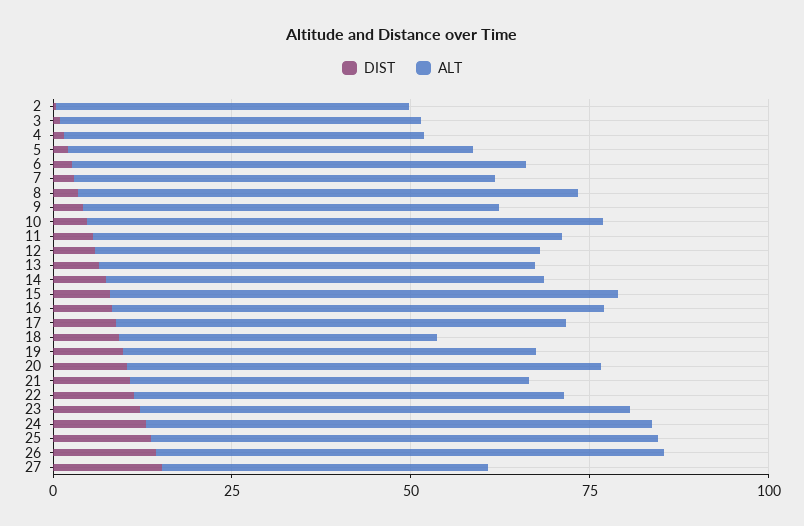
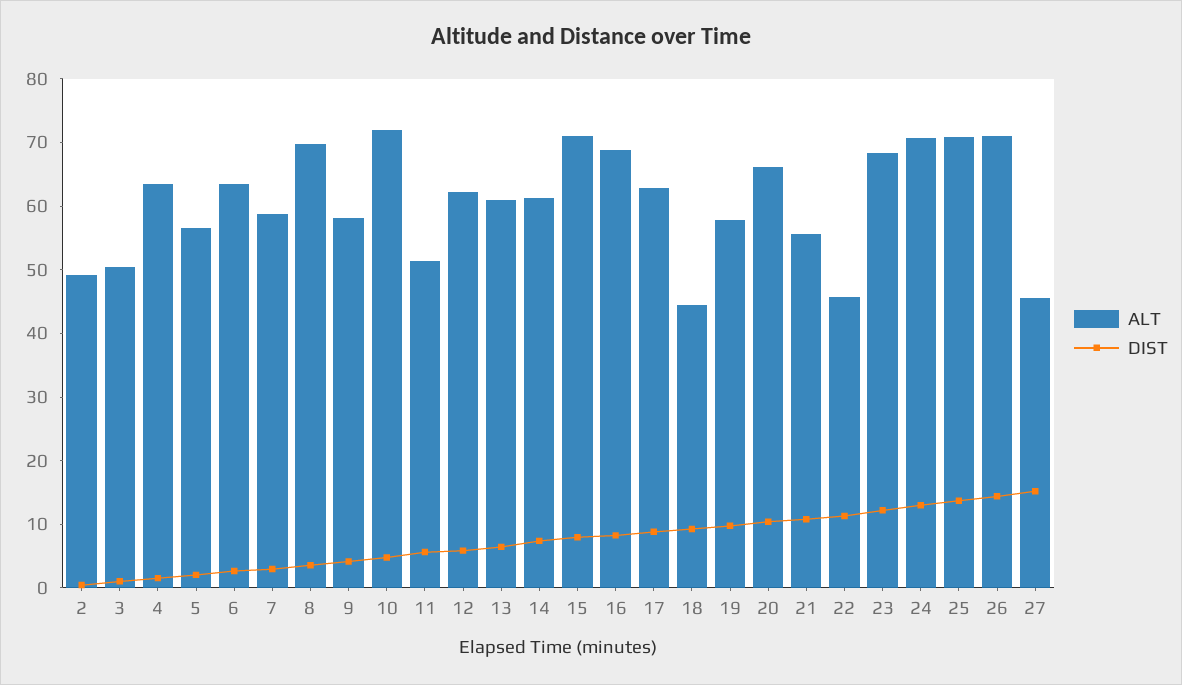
  {
    "DIST": {
      "2": 0,
      "3": 2,
      "4": 2,
      "5": 2,
      "6": 2,
      "7": 2,
      "8": 4,
      "9": 4,
      "10": 4,
      "11": 6,
      "12": 6,
      "13": 6,
      "14": 8,
      "15": 8,
      "16": 8,
      "17": 8,
      "18": 10,
      "19": 10,
      "20": 10,
      "21": 10,
      "22": 12,
      "23": 12,
      "24": 14,
      "25": 14,
      "26": 14,
      "27": 16
    },
    "ALT": {
      "2": 50,
      "3": 50,
-     "4": 50,
+     "4": 64,
      "5": 56,
      "6": 64,
      "7": 58,
      "8": 70,
      "9": 58,
      "10": 72,
-     "11": 65,
+     "11": 52,
      "12": 62,
      "13": 60,
      "14": 62,
      "15": 70,
      "16": 68,
      "17": 62,
      "18": 44,
      "19": 58,
      "20": 66,
      "21": 56,
-     "22": 60,
+     "22": 46,
      "23": 68,
      "24": 70,
      "25": 70,
      "26": 70,
      "27": 46
    }
  }

